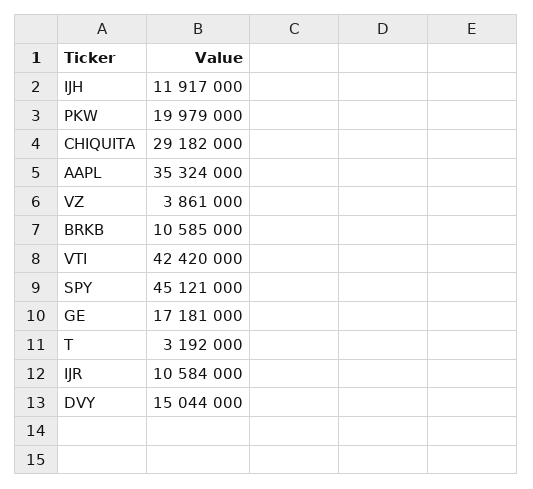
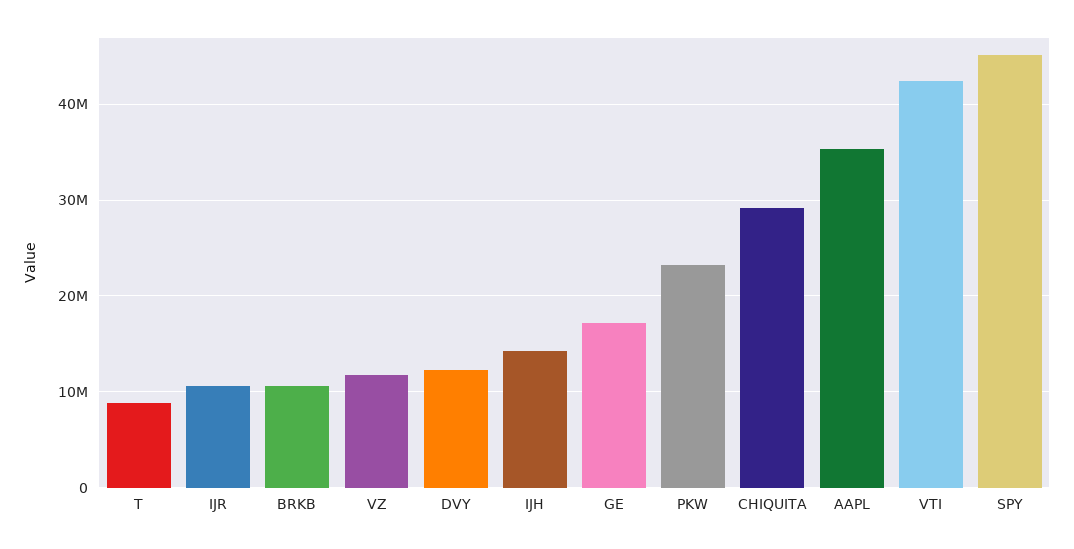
  {
-   "IJH": 11917000,
+   "IJH": 14000000,
-   "PKW": 19979000,
+   "PKW": 23000000,
    "CHIQUITA": 29182000,
    "AAPL": 35324000,
-   "VZ": 3861000,
+   "VZ": 12000000,
    "BRKB": 10585000,
    "VTI": 42420000,
    "SPY": 45121000,
    "GE": 17181000,
-   "T": 3192000,
+   "T": 9000000,
    "IJR": 10584000,
-   "DVY": 15044000
+   "DVY": 12000000
  }

